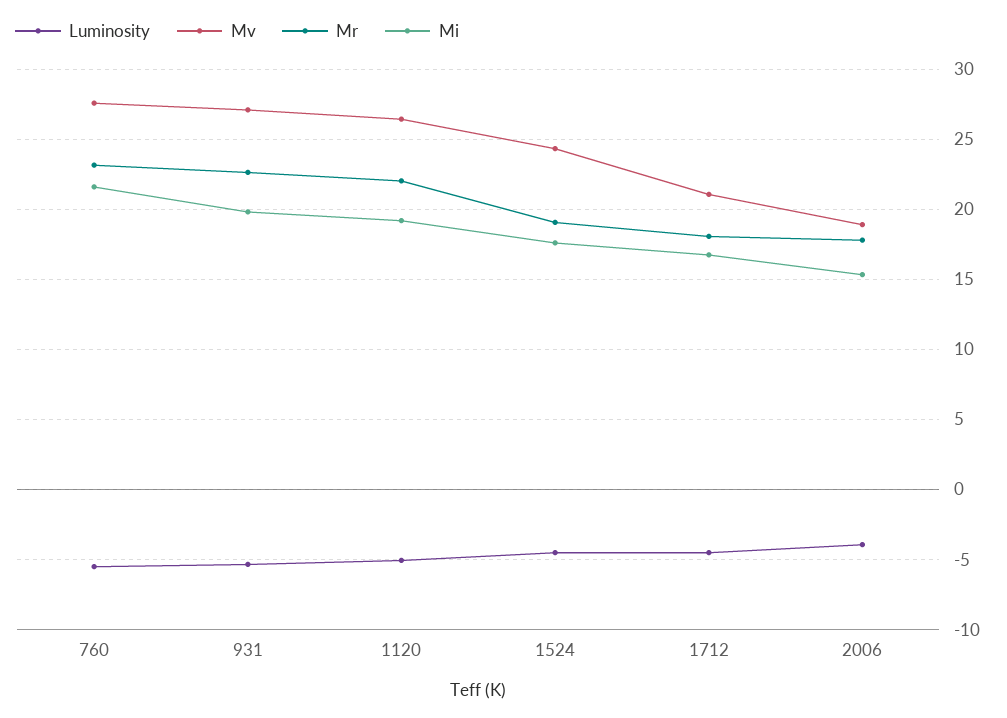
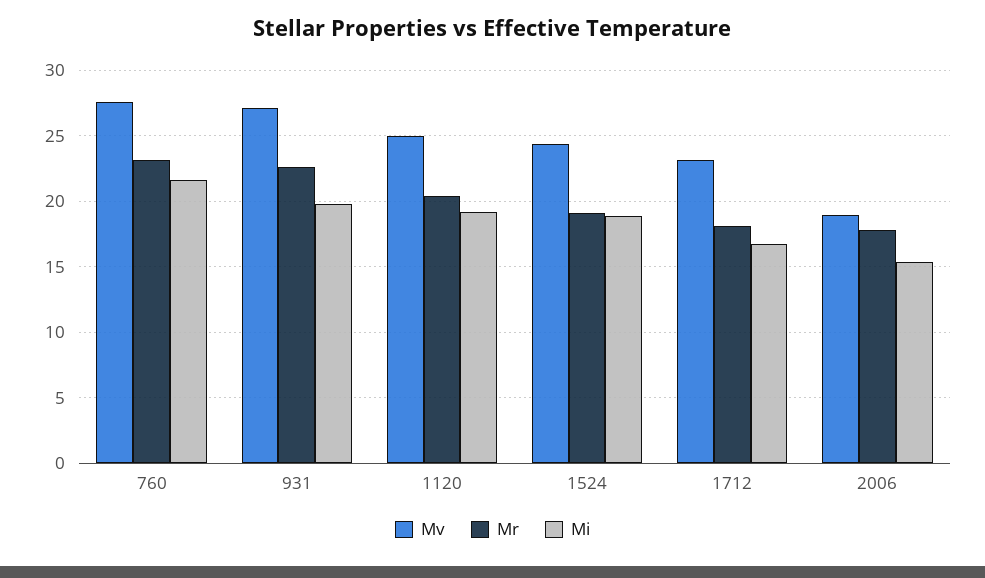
  {
-   "Luminosity": {
-     "760": -5.5,
-     "931": -5.5,
-     "1120": -5,
-     "1524": -4.5,
-     "1712": -4.5,
-     "2006": -4
-   },
    "Mv": {
      "760": 27.5,
      "931": 27,
-     "1120": 26.5,
+     "1120": 25,
      "1524": 24.5,
-     "1712": 21,
+     "1712": 23,
      "2006": 19
    },
    "Mr": {
      "760": 23,
      "931": 22.5,
-     "1120": 22,
+     "1120": 20.5,
      "1524": 19,
      "1712": 18,
      "2006": 18
    },
    "Mi": {
      "760": 21.5,
      "931": 20,
      "1120": 19,
-     "1524": 17.5,
+     "1524": 19,
      "1712": 17,
      "2006": 15.5
    }
  }

